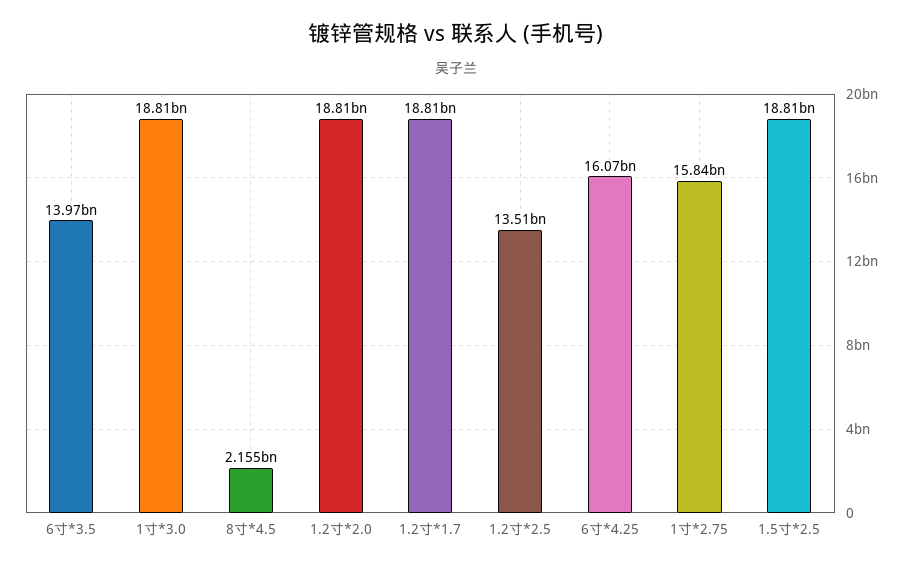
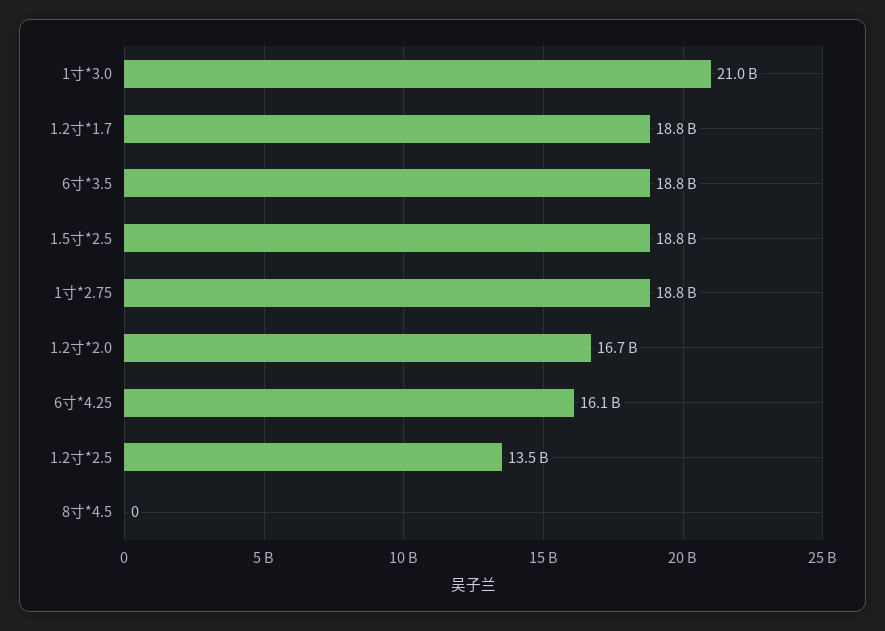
  {
-   "6寸*3.5": 13970000000,
+   "6寸*3.5": 18800000000,
-   "1寸*3.0": 18810000000,
+   "1寸*3.0": 21000000000,
-   "8寸*4.5": 2155000000,
+   "8寸*4.5": 0,
-   "1.2寸*2.0": 18810000000,
+   "1.2寸*2.0": 16700000000,
    "1.2寸*1.7": 18810000000,
    "1.2寸*2.5": 13510000000,
    "6寸*4.25": 16070000000,
-   "1寸*2.75": 15840000000,
+   "1寸*2.75": 18800000000,
    "1.5寸*2.5": 18810000000
  }

